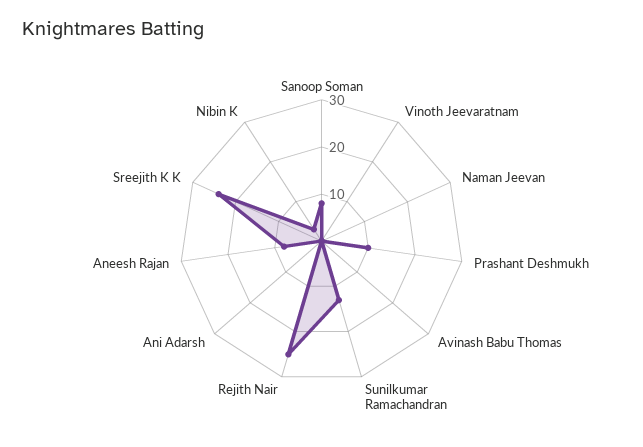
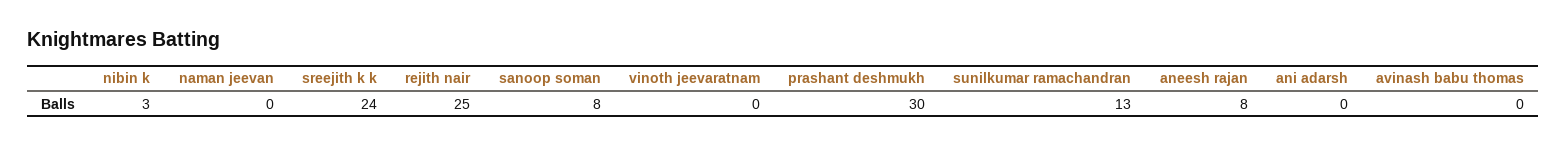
  {
    "Sanoop Soman": 8,
    "Vinoth Jeevaratnam": 0,
    "Naman Jeevan": 0,
-   "Prashant Deshmukh": 10,
+   "Prashant Deshmukh": 30,
    "Avinash Babu Thomas": 0,
    "Sunilkumar Ramachandran": 13,
    "Rejith Nair": 25,
    "Ani Adarsh": 0,
    "Aneesh Rajan": 8,
    "Sreejith K K": 24,
    "Nibin K": 3
  }

